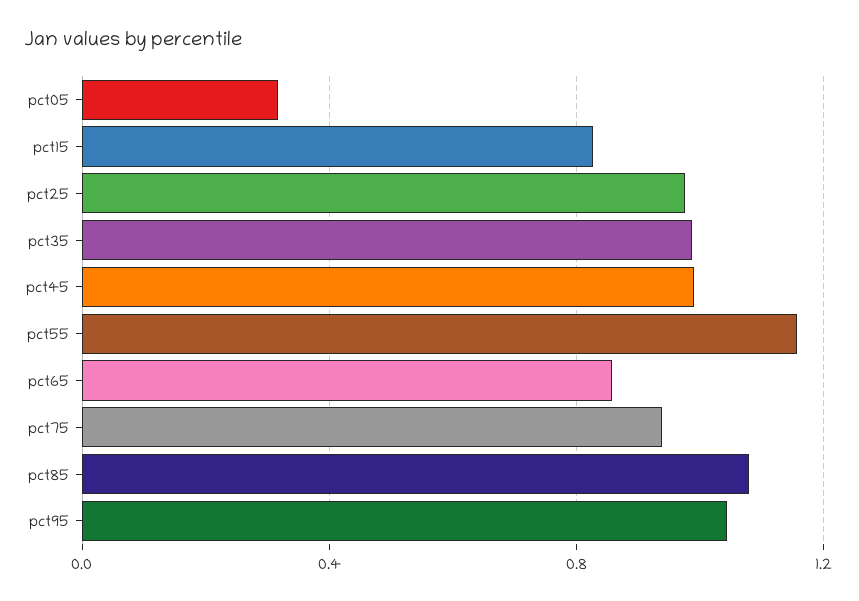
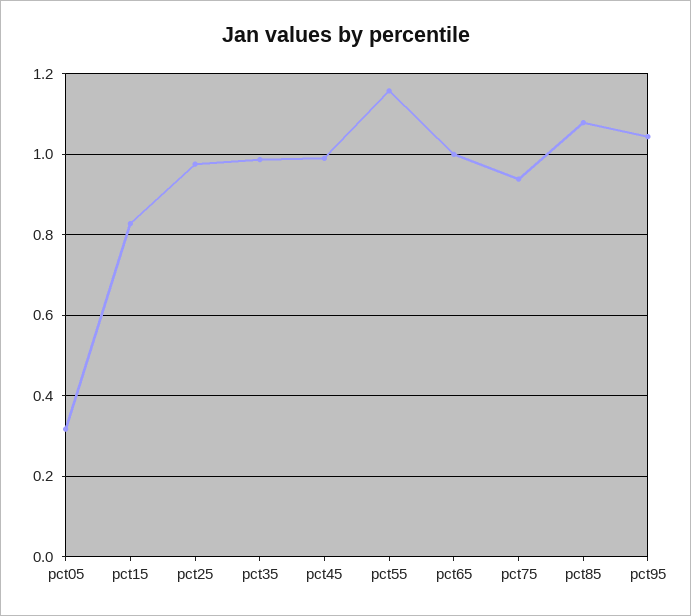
  {
    "pct05": 0.32,
    "pct15": 0.82,
    "pct25": 0.98,
    "pct35": 0.98,
    "pct45": 0.98,
    "pct55": 1.16,
-   "pct65": 0.85,
+   "pct65": 1,
    "pct75": 0.94,
    "pct85": 1.08,
    "pct95": 1.04
  }

